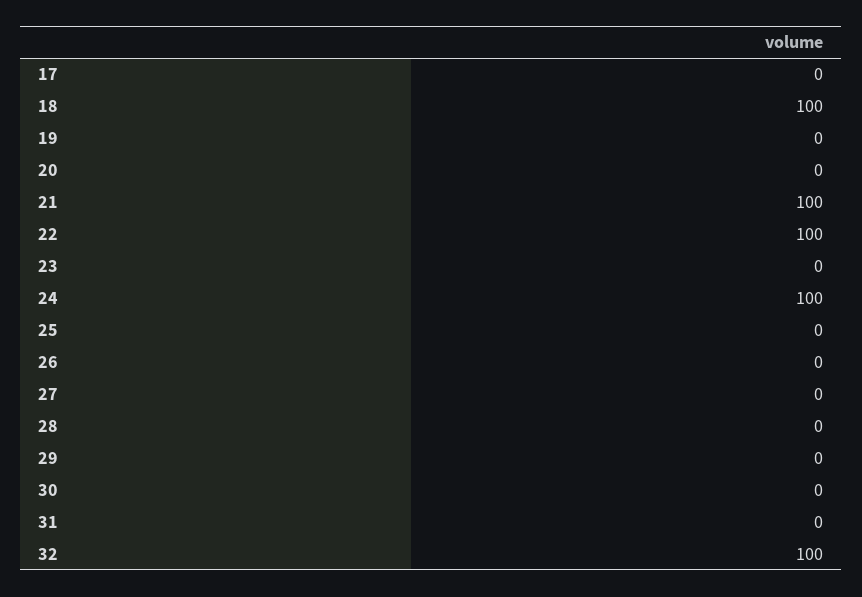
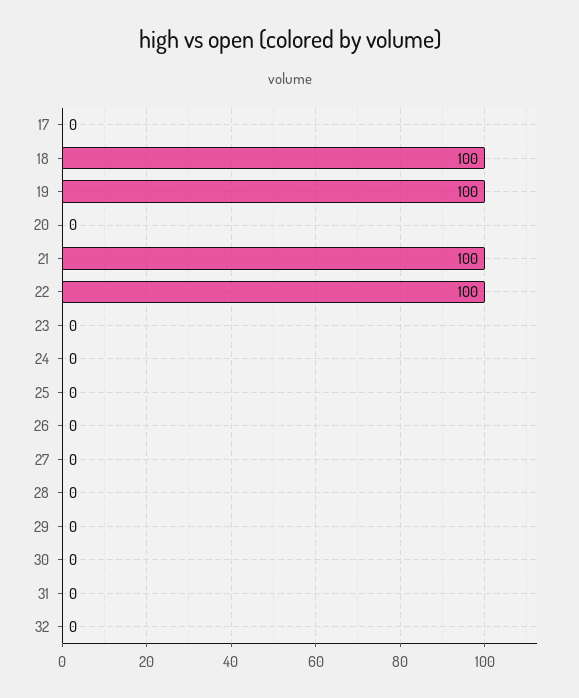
  {
    "17": 0,
    "18": 100,
-   "19": 0,
+   "19": 100,
    "20": 0,
    "21": 100,
    "22": 100,
    "23": 0,
-   "24": 100,
+   "24": 0,
    "25": 0,
    "26": 0,
    "27": 0,
    "28": 0,
    "29": 0,
    "30": 0,
    "31": 0,
-   "32": 100
+   "32": 0
  }

